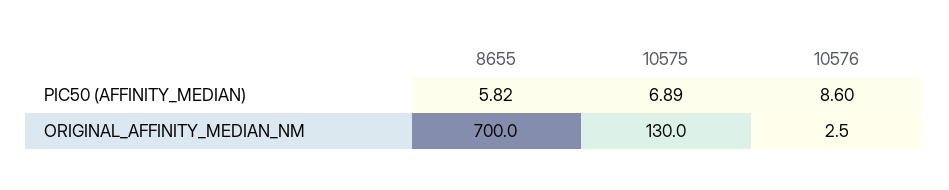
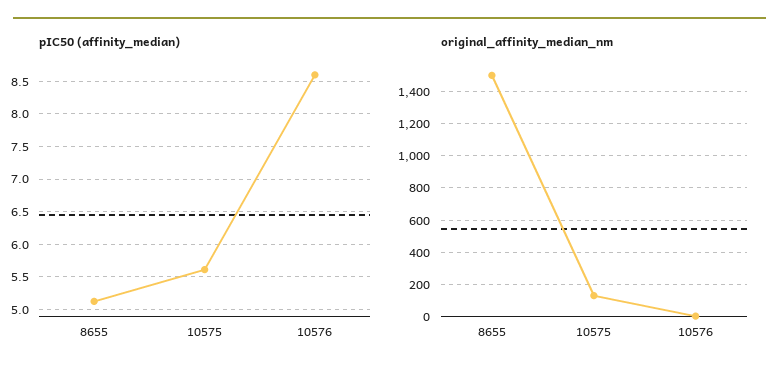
  {
    "PIC50 (AFFINITY_MEDIAN)": {
-     "8655": 5.82,
+     "8655": 5.1,
-     "10575": 6.89,
+     "10575": 5.6,
      "10576": 8.6
    },
    "ORIGINAL_AFFINITY_MEDIAN_NM": {
-     "8655": 700,
+     "8655": 1500,
      "10575": 130,
      "10576": 2.5
    }
  }

